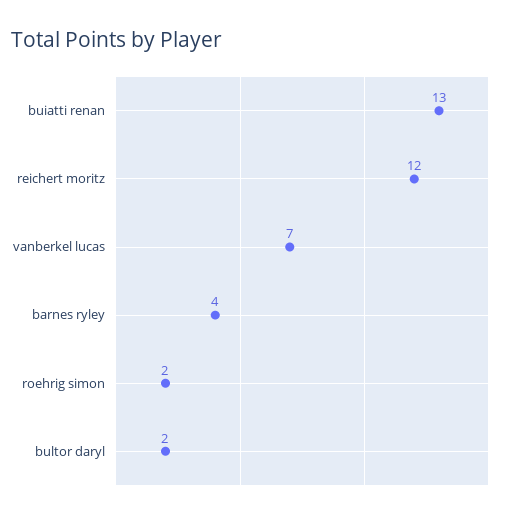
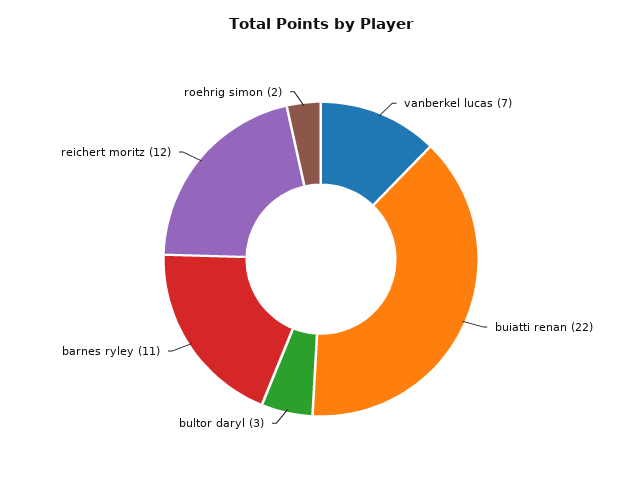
  {
-   "buiatti renan": 13,
+   "buiatti renan": 22,
    "reichert moritz": 12,
    "vanberkel lucas": 7,
-   "barnes ryley": 4,
+   "barnes ryley": 11,
    "roehrig simon": 2,
-   "bultor daryl": 2
+   "bultor daryl": 3
  }

